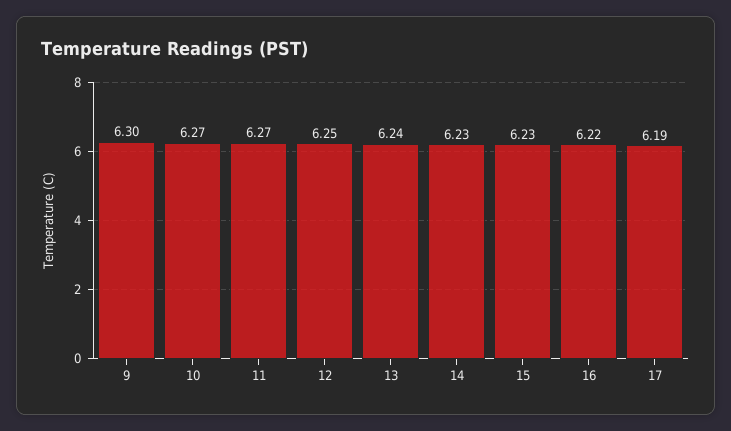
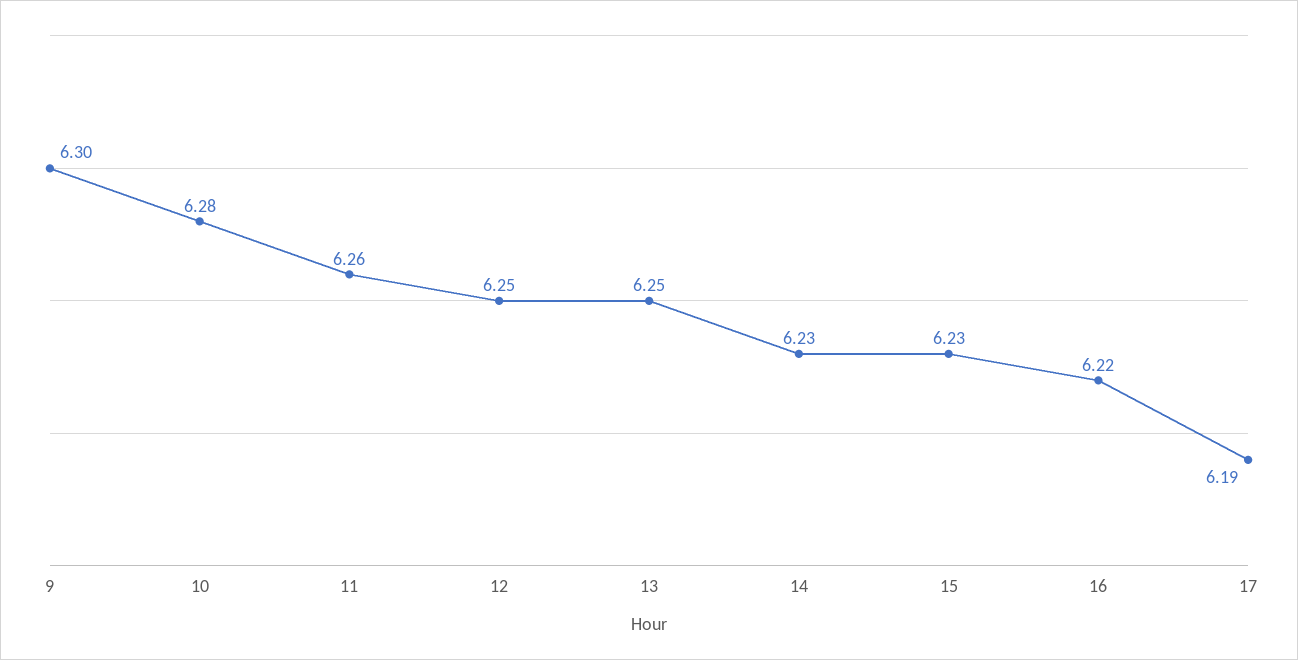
  {
    "9": 6.3,
-   "10": 6.27,
+   "10": 6.28,
-   "11": 6.27,
+   "11": 6.26,
    "12": 6.25,
-   "13": 6.24,
+   "13": 6.25,
    "14": 6.23,
    "15": 6.23,
    "16": 6.22,
    "17": 6.19
  }

